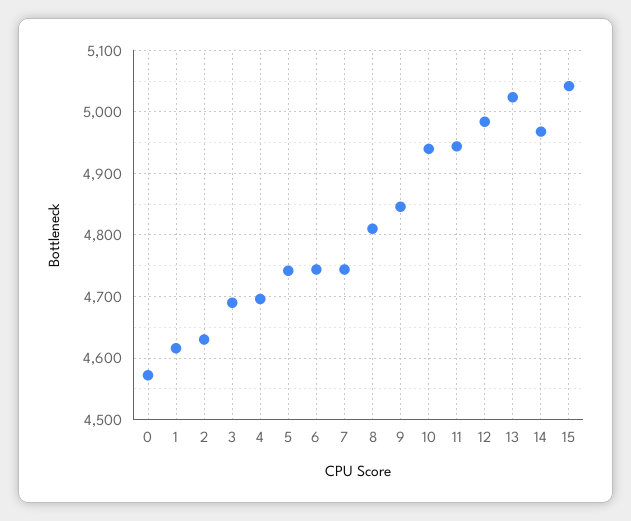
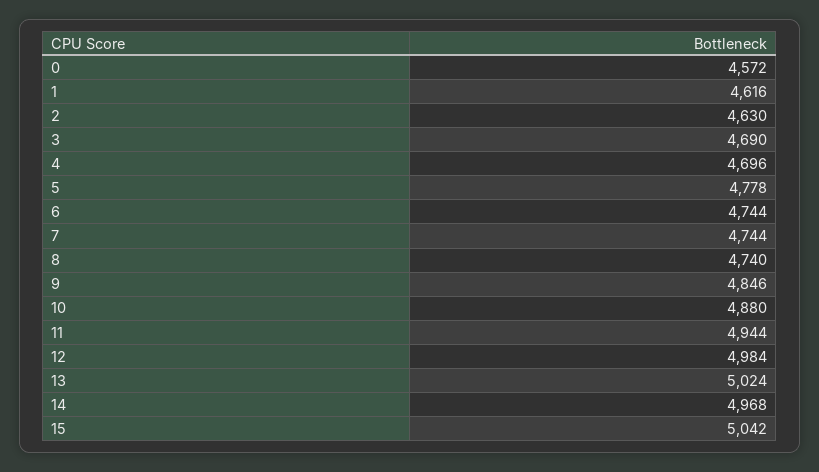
  {
    "0": 4572,
    "1": 4616,
    "2": 4630,
    "3": 4690,
    "4": 4696,
-   "5": 4740,
+   "5": 4778,
    "6": 4744,
    "7": 4744,
-   "8": 4810,
+   "8": 4740,
    "9": 4846,
-   "10": 4940,
+   "10": 4880,
    "11": 4944,
    "12": 4984,
    "13": 5024,
    "14": 4968,
    "15": 5042
  }

